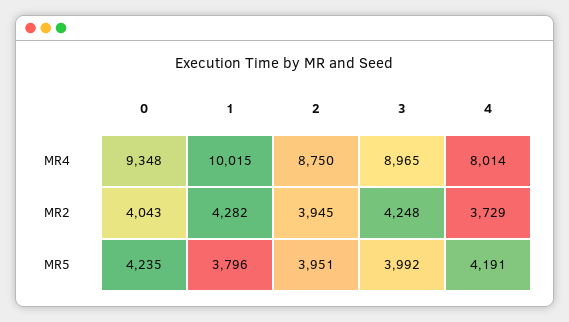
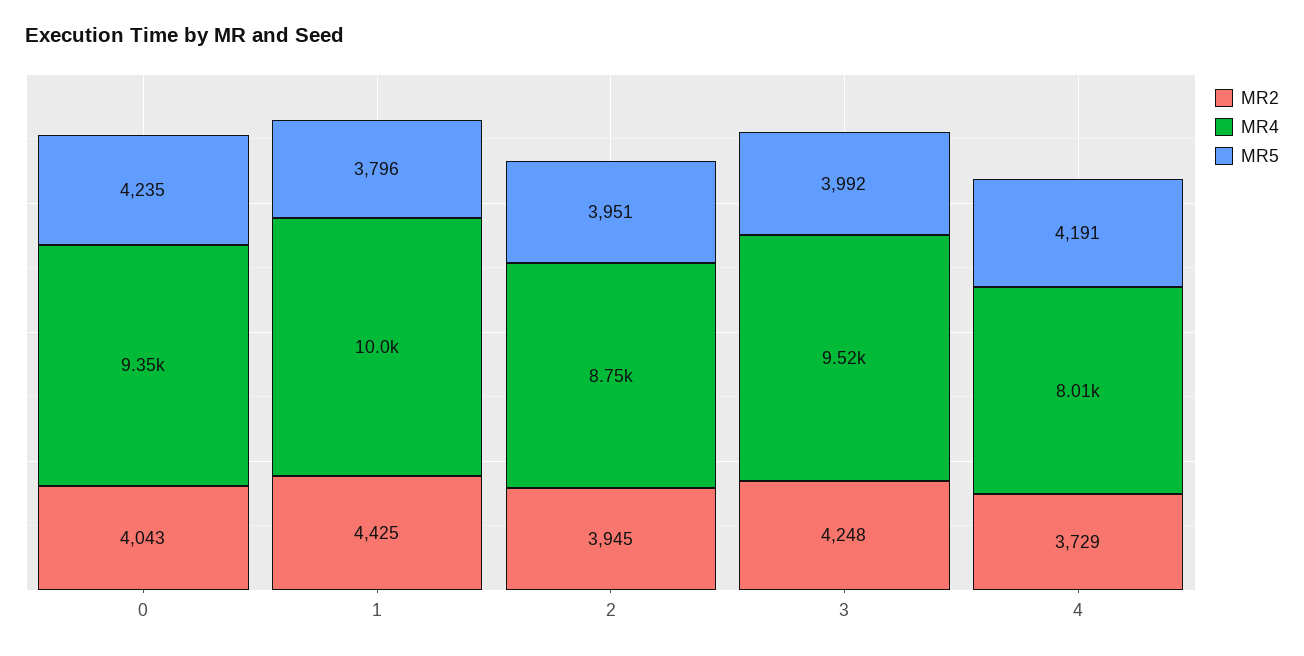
  {
    "MR4": {
      "0": 9348,
      "1": 10015,
      "2": 8750,
-     "3": 8965,
+     "3": 9520,
      "4": 8014
    },
    "MR2": {
      "0": 4043,
-     "1": 4282,
+     "1": 4425,
      "2": 3945,
      "3": 4248,
      "4": 3729
    },
    "MR5": {
      "0": 4235,
      "1": 3796,
      "2": 3951,
      "3": 3992,
      "4": 4191
    }
  }

